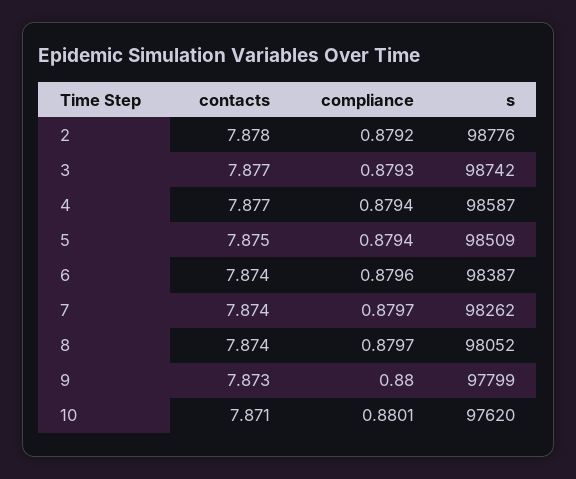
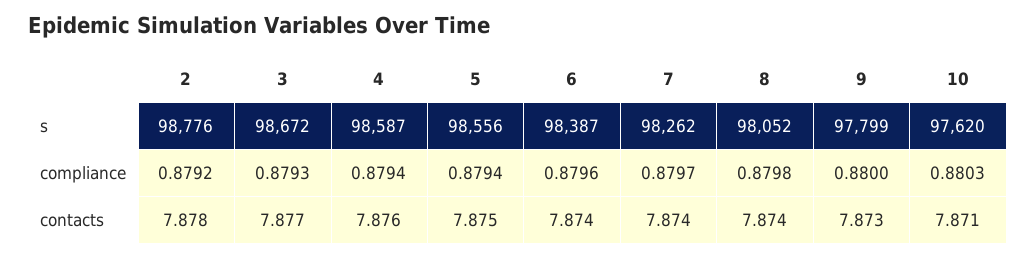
  {
    "contacts": {
      "2": 7.878,
      "3": 7.877,
-     "4": 7.877,
+     "4": 7.876,
      "5": 7.875,
      "6": 7.874,
      "7": 7.874,
      "8": 7.874,
      "9": 7.873,
      "10": 7.871
    },
    "compliance": {
      "2": 0.8792,
      "3": 0.8793,
      "4": 0.8794,
      "5": 0.8794,
      "6": 0.8796,
      "7": 0.8797,
-     "8": 0.8797,
+     "8": 0.8798,
      "9": 0.88,
-     "10": 0.8801
+     "10": 0.8803
    },
    "s": {
      "2": 98776,
-     "3": 98742,
+     "3": 98672,
      "4": 98587,
-     "5": 98509,
+     "5": 98556,
      "6": 98387,
      "7": 98262,
      "8": 98052,
      "9": 97799,
      "10": 97620
    }
  }

